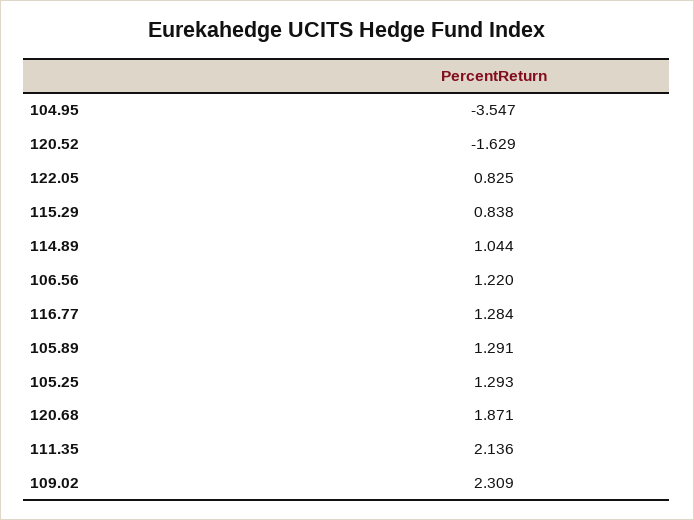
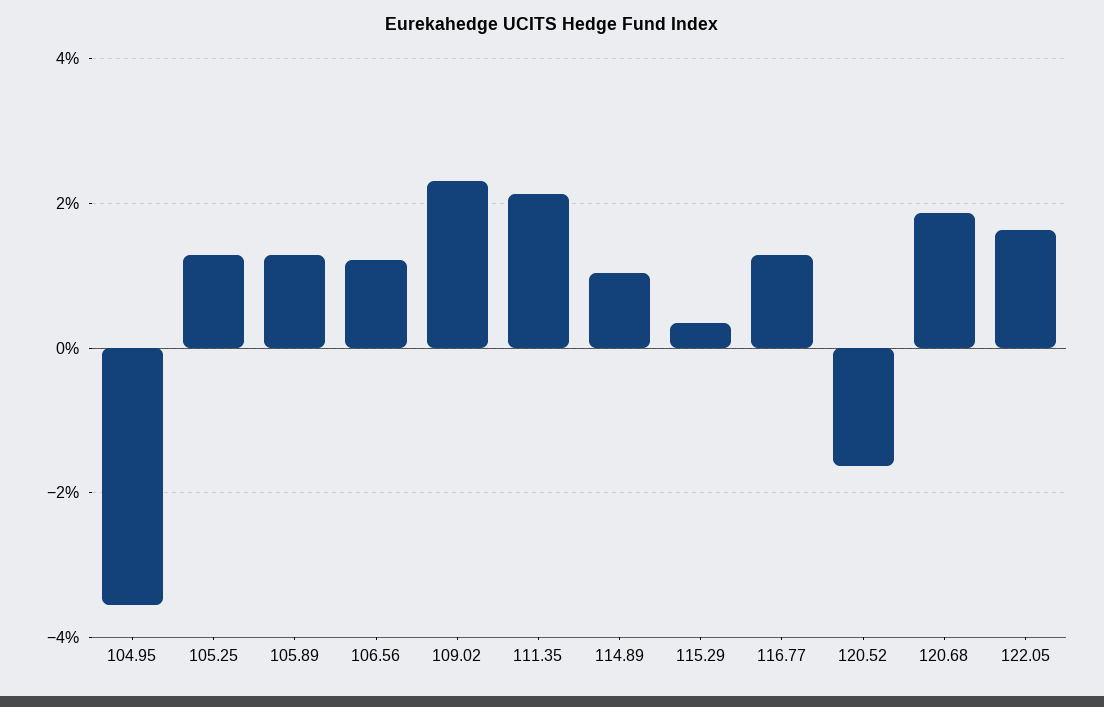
  {
    "104.95": -3.547,
    "120.52": -1.629,
-   "122.05": 0.825,
+   "122.05": 1.6,
-   "115.29": 0.838,
+   "115.29": 0.4,
    "114.89": 1.044,
    "106.56": 1.22,
    "116.77": 1.284,
    "105.89": 1.291,
    "105.25": 1.293,
    "120.68": 1.871,
    "111.35": 2.136,
    "109.02": 2.309
  }

